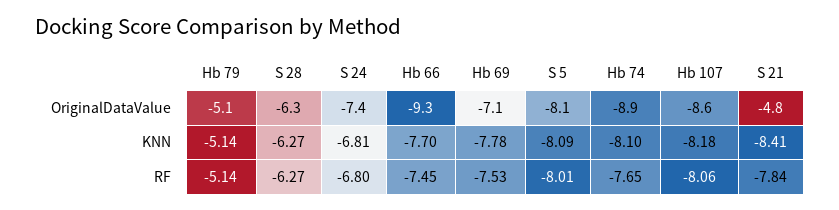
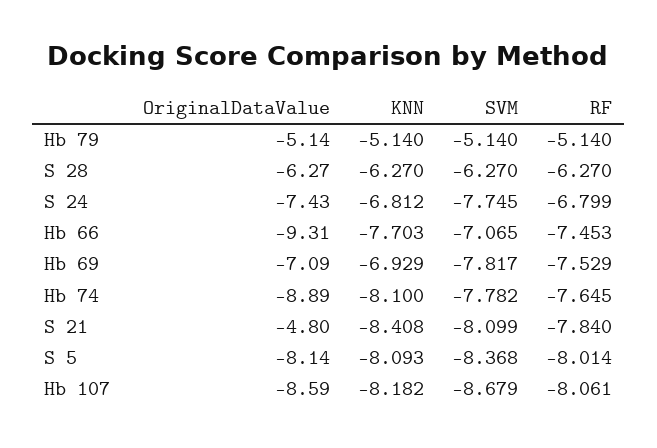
  {
    "Hb 79": {
      "OriginalDataValue": -5.14,
      "KNN": -5.14,
-     "RF": -5.14
+     "RF": -5.14,
+     "SVM": -5.14
    },
    "S 28": {
      "OriginalDataValue": -6.27,
      "KNN": -6.27,
-     "RF": -6.27
+     "RF": -6.27,
+     "SVM": -6.27
    },
    "S 24": {
      "OriginalDataValue": -7.43,
      "KNN": -6.812,
-     "RF": -6.799
+     "RF": -6.799,
+     "SVM": -7.745
    },
    "Hb 66": {
      "OriginalDataValue": -9.31,
      "KNN": -7.703,
-     "RF": -7.453
+     "RF": -7.453,
+     "SVM": -7.065
    },
    "Hb 69": {
      "OriginalDataValue": -7.09,
-     "KNN": -7.78,
+     "KNN": -6.929,
-     "RF": -7.529
+     "RF": -7.529,
+     "SVM": -7.817
    },
    "S 5": {
      "OriginalDataValue": -8.14,
      "KNN": -8.093,
-     "RF": -8.014
+     "RF": -8.014,
+     "SVM": -8.368
    },
    "Hb 74": {
      "OriginalDataValue": -8.89,
      "KNN": -8.1,
-     "RF": -7.645
+     "RF": -7.645,
+     "SVM": -7.782
    },
    "Hb 107": {
      "OriginalDataValue": -8.59,
      "KNN": -8.182,
-     "RF": -8.061
+     "RF": -8.061,
+     "SVM": -8.679
    },
    "S 21": {
      "OriginalDataValue": -4.8,
      "KNN": -8.408,
-     "RF": -7.84
+     "RF": -7.84,
+     "SVM": -8.099
    }
  }

